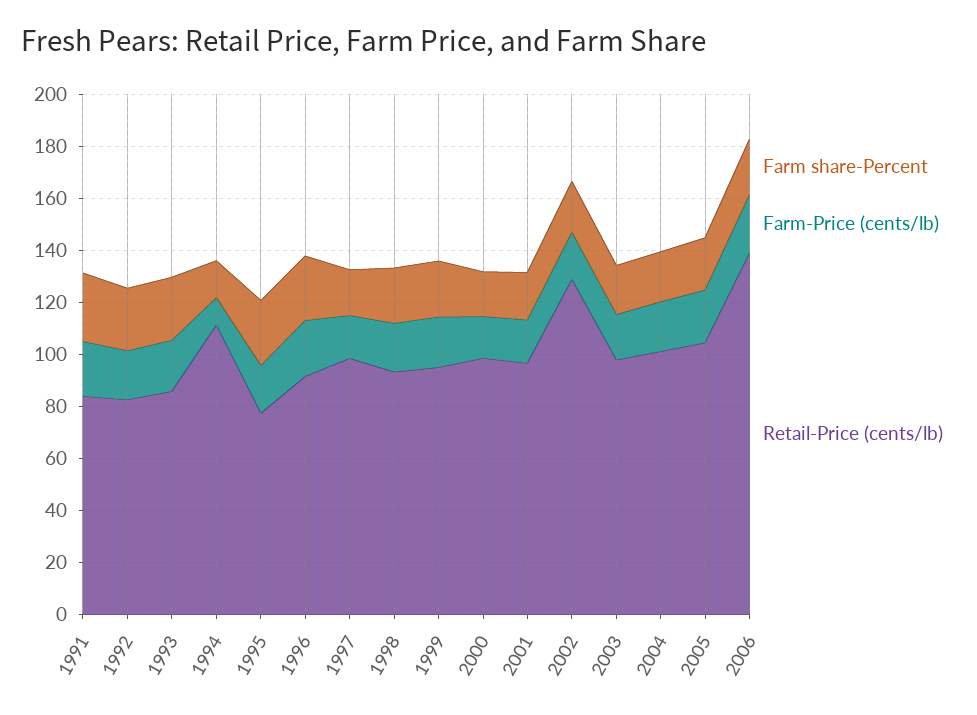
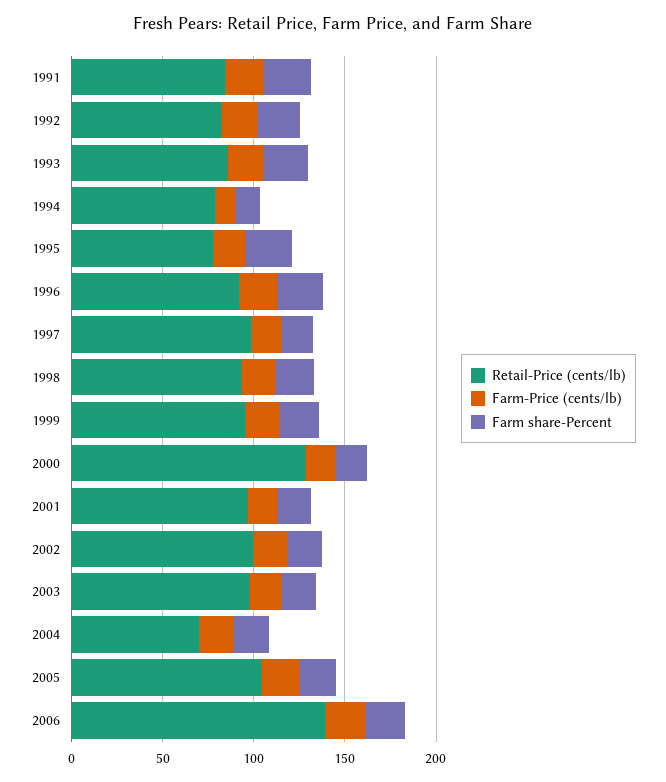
  {
    "Farm share-Percent": {
      "1991": 25,
      "1992": 25,
      "1993": 25,
      "1994": 15,
      "1995": 25,
      "1996": 25,
      "1997": 20,
      "1998": 20,
      "1999": 20,
      "2000": 15,
      "2001": 20,
      "2002": 20,
      "2003": 20,
      "2004": 20,
      "2005": 20,
      "2006": 20
    },
    "Farm-Price (cents/lb)": {
      "1991": 20,
      "1992": 20,
      "1993": 20,
      "1994": 10,
      "1995": 20,
      "1996": 20,
      "1997": 15,
      "1998": 20,
      "1999": 20,
      "2000": 15,
      "2001": 15,
      "2002": 20,
      "2003": 20,
      "2004": 20,
      "2005": 20,
      "2006": 25
    },
    "Retail-Price (cents/lb)": {
      "1991": 85,
      "1992": 85,
      "1993": 85,
-     "1994": 110,
+     "1994": 80,
      "1995": 75,
      "1996": 90,
      "1997": 100,
      "1998": 95,
      "1999": 95,
-     "2000": 100,
+     "2000": 130,
      "2001": 95,
-     "2002": 130,
+     "2002": 100,
      "2003": 100,
-     "2004": 100,
+     "2004": 70,
      "2005": 105,
      "2006": 140
    }
  }

